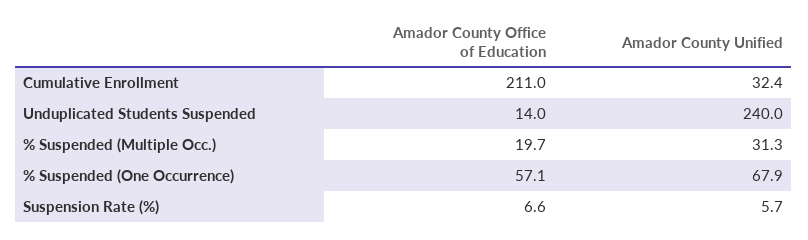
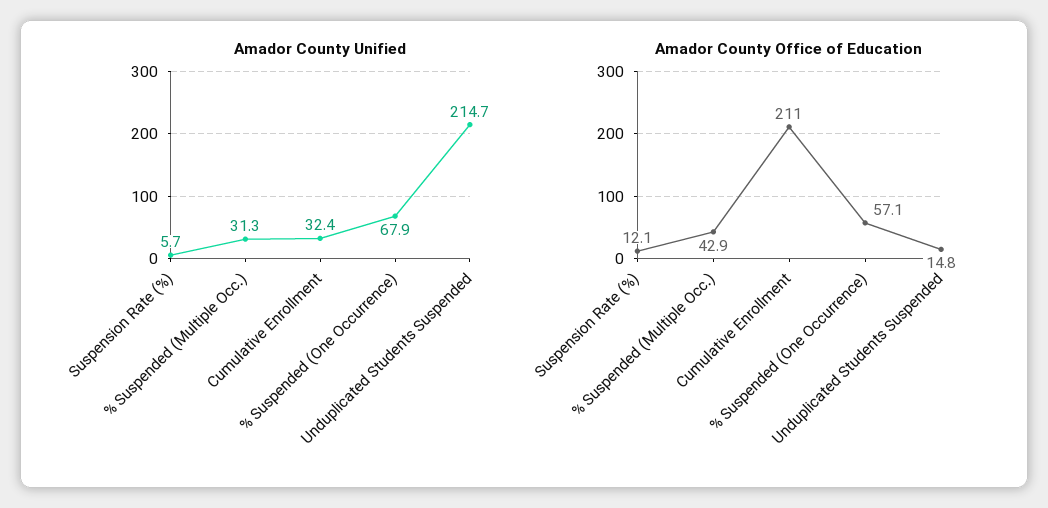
  {
    "Amador County Office of Education": {
      "Cumulative Enrollment": 211,
-     "Unduplicated Students Suspended": 14,
+     "Unduplicated Students Suspended": 14.8,
-     "% Suspended (Multiple Occ.)": 19.7,
+     "% Suspended (Multiple Occ.)": 42.9,
      "% Suspended (One Occurrence)": 57.1,
-     "Suspension Rate (%)": 6.6
+     "Suspension Rate (%)": 12.1
    },
    "Amador County Unified": {
      "Cumulative Enrollment": 32.4,
-     "Unduplicated Students Suspended": 240,
+     "Unduplicated Students Suspended": 214.7,
      "% Suspended (Multiple Occ.)": 31.3,
      "% Suspended (One Occurrence)": 67.9,
      "Suspension Rate (%)": 5.7
    }
  }

